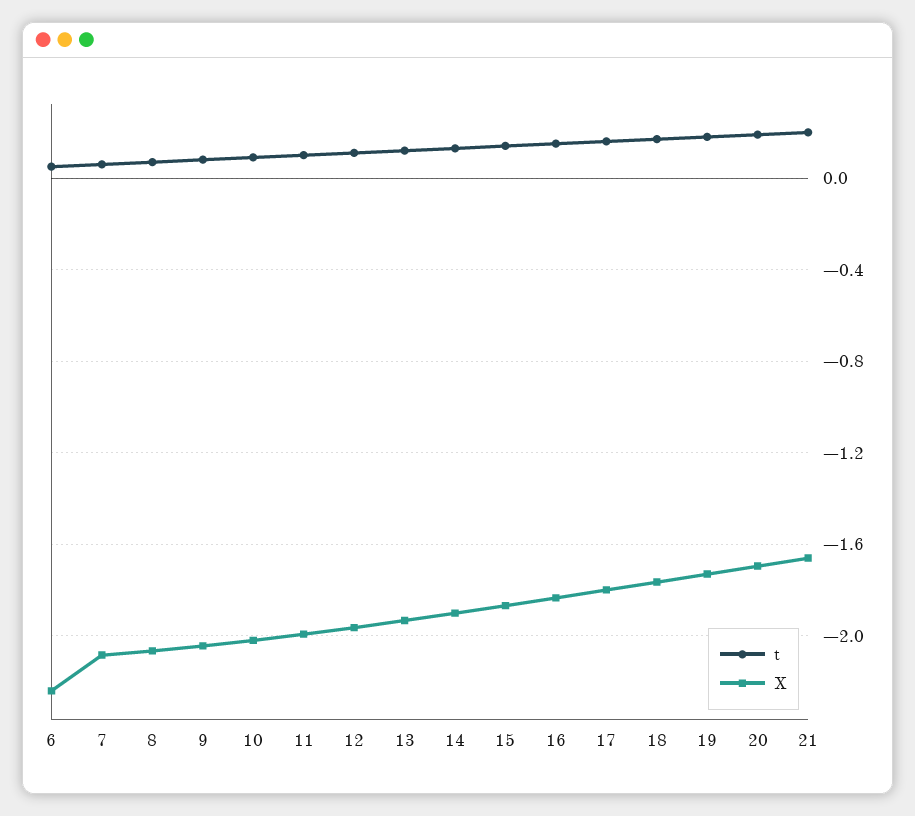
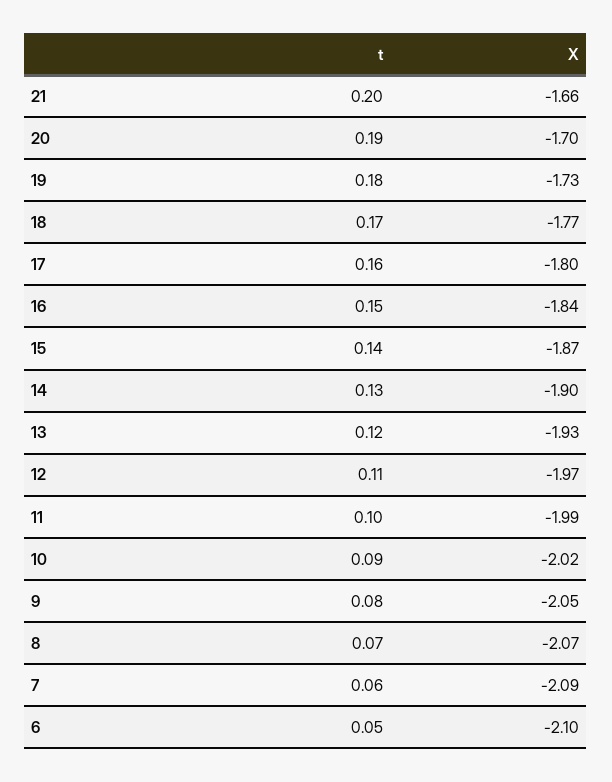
  {
    "t": {
      "6": 0.05,
      "7": 0.06,
      "8": 0.07,
      "9": 0.08,
      "10": 0.09,
      "11": 0.1,
      "12": 0.11,
      "13": 0.12,
      "14": 0.13,
      "15": 0.14,
      "16": 0.15,
      "17": 0.16,
      "18": 0.17,
      "19": 0.18,
      "20": 0.19,
      "21": 0.2
    },
    "X": {
-     "6": -2.25,
+     "6": -2.1,
      "7": -2.09,
      "8": -2.07,
      "9": -2.05,
      "10": -2.02,
      "11": -1.99,
      "12": -1.97,
      "13": -1.93,
      "14": -1.9,
      "15": -1.87,
      "16": -1.84,
      "17": -1.8,
      "18": -1.77,
      "19": -1.73,
      "20": -1.7,
      "21": -1.66
    }
  }

